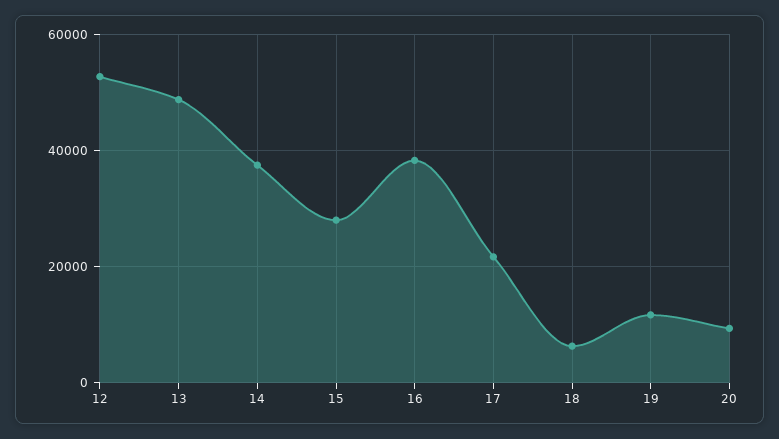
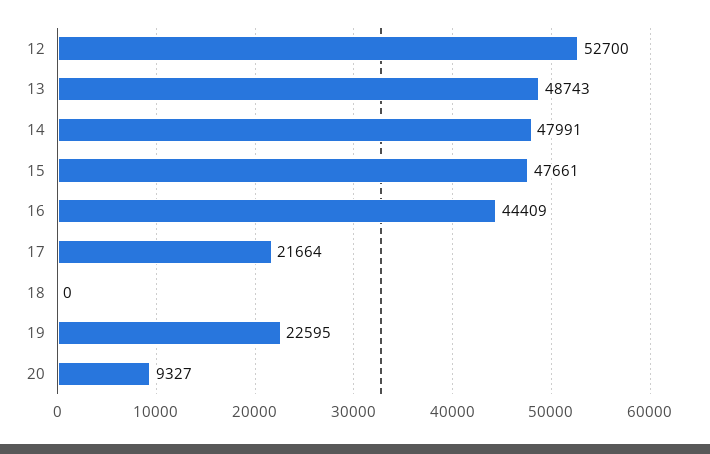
  {
    "12": 52700,
    "13": 48743,
-   "14": 38000,
+   "14": 47991,
-   "15": 28000,
+   "15": 47661,
-   "16": 38000,
+   "16": 44409,
    "17": 21664,
-   "18": 6000,
+   "18": 0,
-   "19": 12000,
+   "19": 22595,
    "20": 9327
  }

